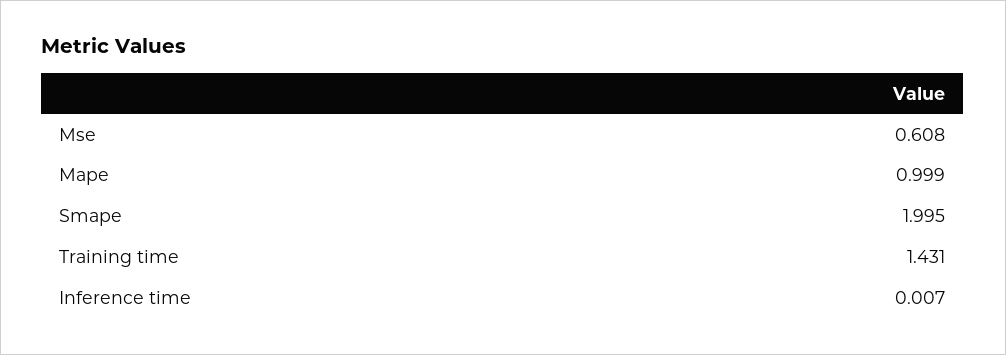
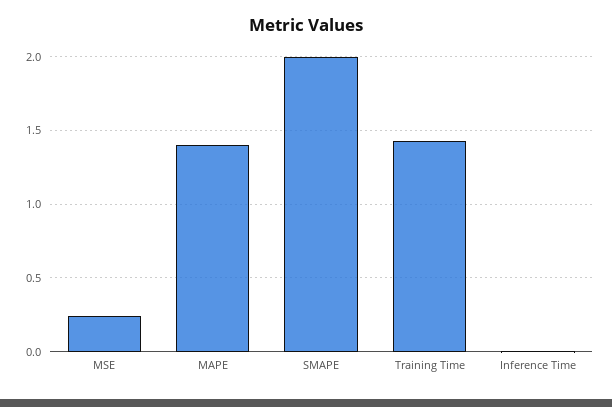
  {
-   "Mse": 0.608,
+   "Mse": 0.25,
-   "Mape": 0.999,
+   "Mape": 1.4,
    "Smape": 1.995,
    "Training time": 1.431,
    "Inference time": 0.007
  }

